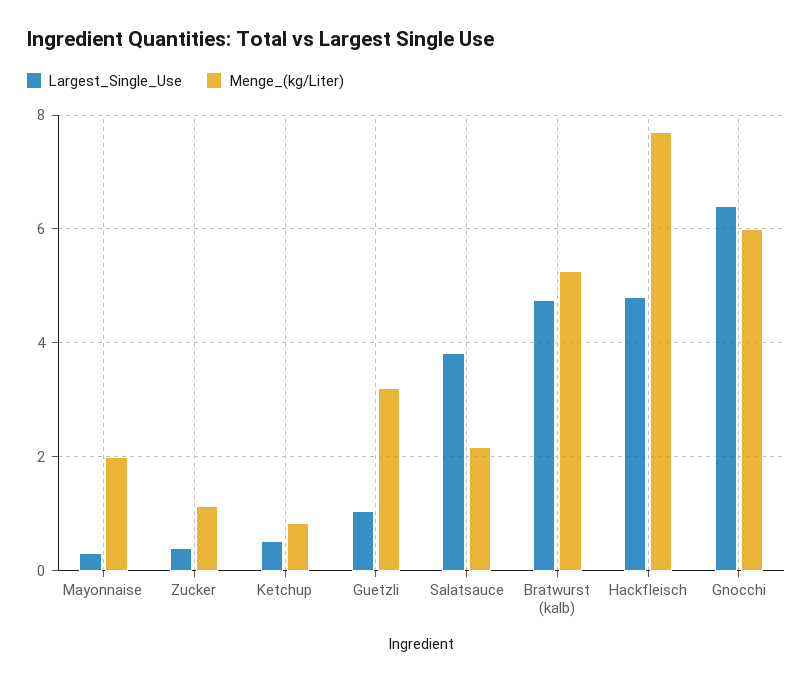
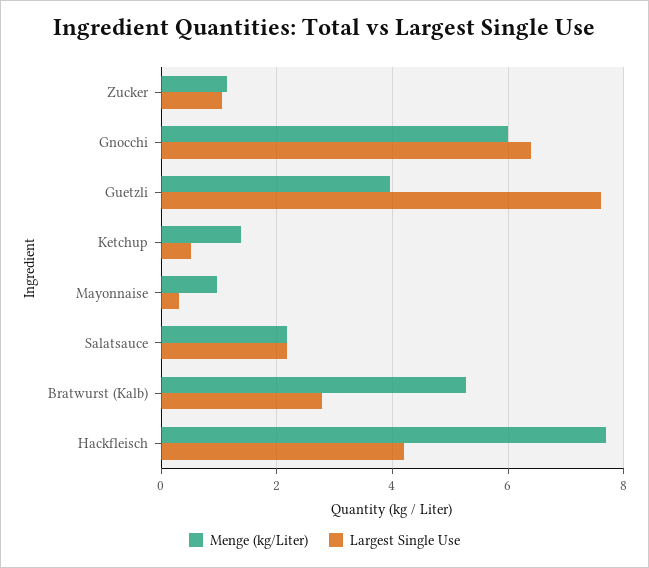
  {
    "Largest_Single_Use": {
      "Mayonnaise": 0.4,
-     "Zucker": 0.4,
+     "Zucker": 1,
      "Ketchup": 0.6,
-     "Guetzli": 1,
+     "Guetzli": 7.6,
-     "Salatsauce": 3.8,
+     "Salatsauce": 2.2,
-     "Bratwurst (kalb)": 4.8,
+     "Bratwurst (kalb)": 2.8,
-     "Hackfleisch": 4.8,
+     "Hackfleisch": 4.2,
      "Gnocchi": 6.4
    },
    "Menge_(kg/Liter)": {
-     "Mayonnaise": 2,
+     "Mayonnaise": 1,
      "Zucker": 1.2,
-     "Ketchup": 0.8,
+     "Ketchup": 1.4,
-     "Guetzli": 3.2,
+     "Guetzli": 4,
      "Salatsauce": 2.2,
      "Bratwurst (kalb)": 5.2,
      "Hackfleisch": 7.8,
      "Gnocchi": 6
    }
  }

